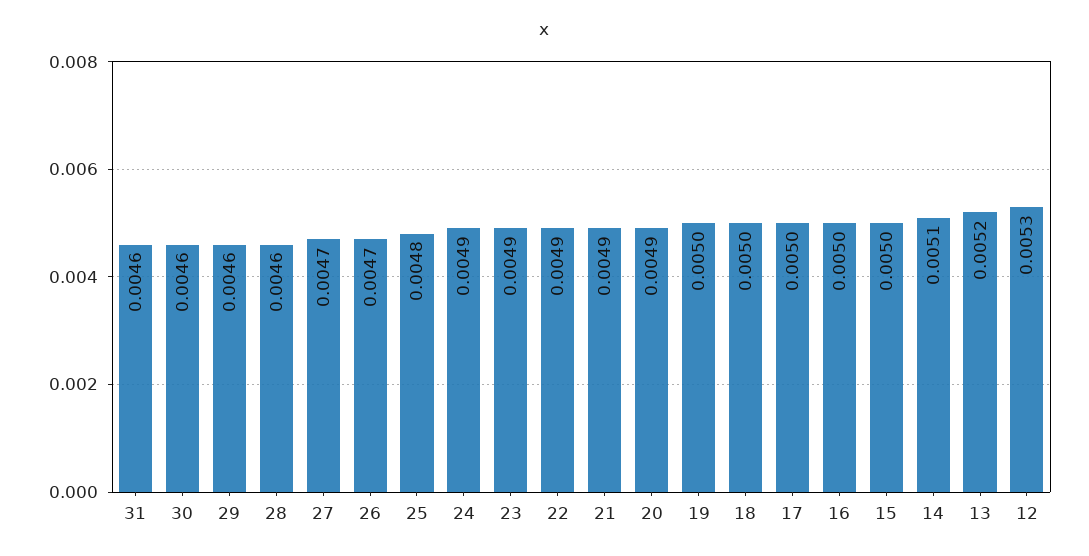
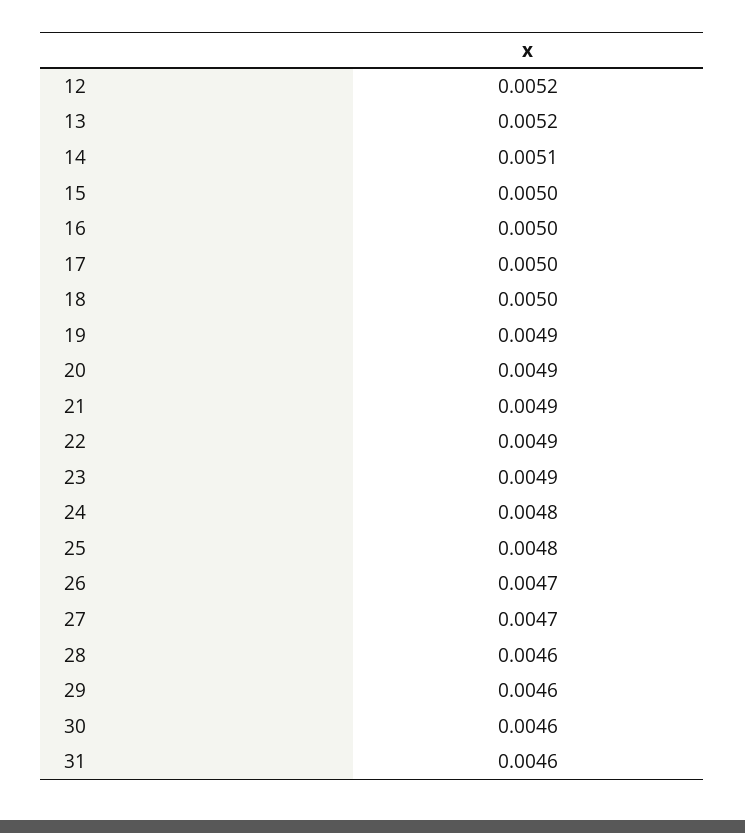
  {
    "31": 0.0046,
    "30": 0.0046,
    "29": 0.0046,
    "28": 0.0046,
    "27": 0.0047,
    "26": 0.0047,
    "25": 0.0048,
-   "24": 0.0049,
+   "24": 0.0048,
    "23": 0.0049,
    "22": 0.0049,
    "21": 0.0049,
    "20": 0.0049,
-   "19": 0.005,
+   "19": 0.0049,
    "18": 0.005,
    "17": 0.005,
    "16": 0.005,
    "15": 0.005,
    "14": 0.0051,
    "13": 0.0052,
-   "12": 0.0053
+   "12": 0.0052
  }

